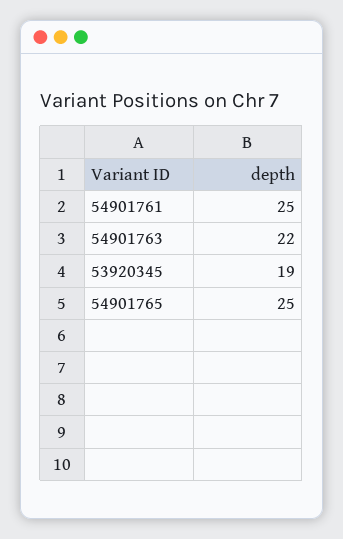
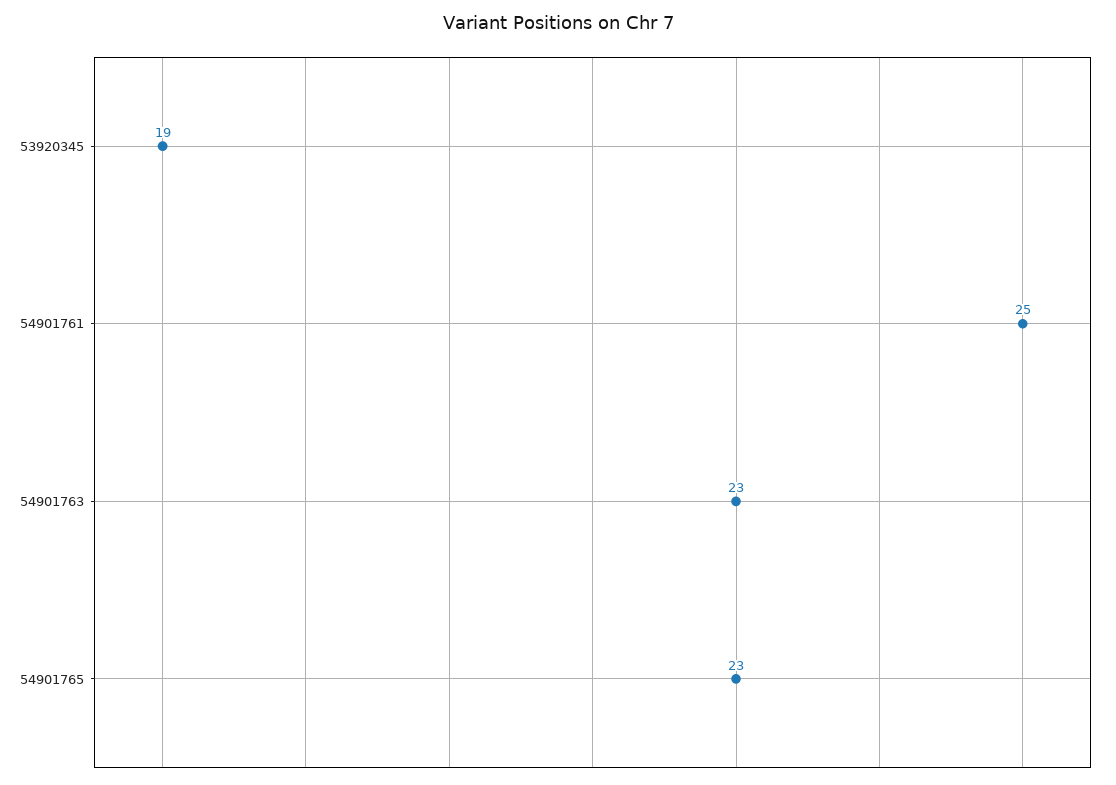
  {
    "54901761": 25,
-   "54901763": 22,
+   "54901763": 23,
    "53920345": 19,
-   "54901765": 25
+   "54901765": 23
  }

